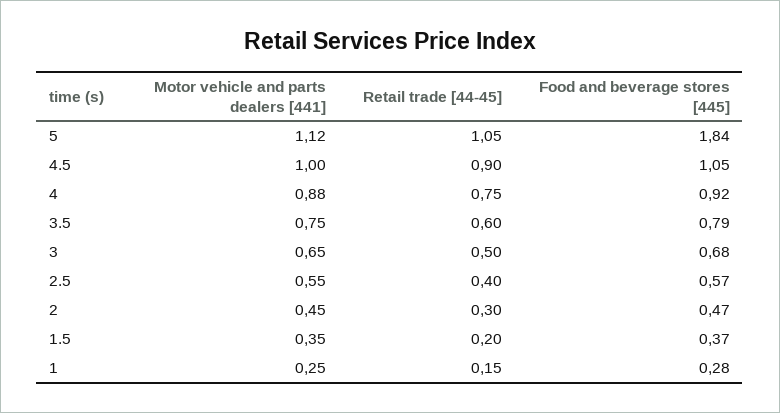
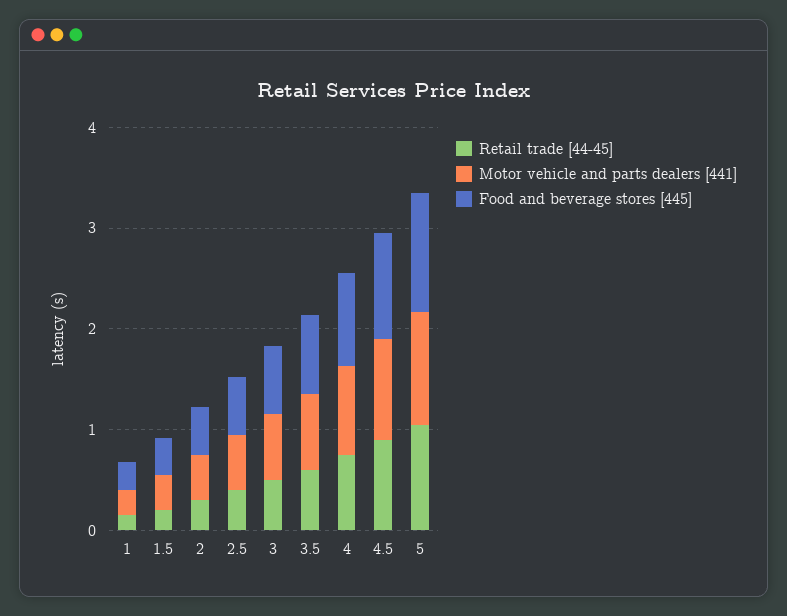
  {
    "Motor vehicle and parts dealers [441]": {
      "5": 1.12,
      "4.5": 1,
      "4": 0.88,
      "3.5": 0.75,
      "3": 0.65,
      "2.5": 0.55,
      "2": 0.45,
      "1.5": 0.35,
      "1": 0.25
    },
    "Retail trade [44-45]": {
      "5": 1.05,
      "4.5": 0.9,
      "4": 0.75,
      "3.5": 0.6,
      "3": 0.5,
      "2.5": 0.4,
      "2": 0.3,
      "1.5": 0.2,
      "1": 0.15
    },
    "Food and beverage stores [445]": {
-     "5": 1.84,
+     "5": 1.2,
      "4.5": 1.05,
      "4": 0.92,
      "3.5": 0.79,
      "3": 0.68,
      "2.5": 0.57,
      "2": 0.47,
      "1.5": 0.37,
      "1": 0.28
    }
  }

